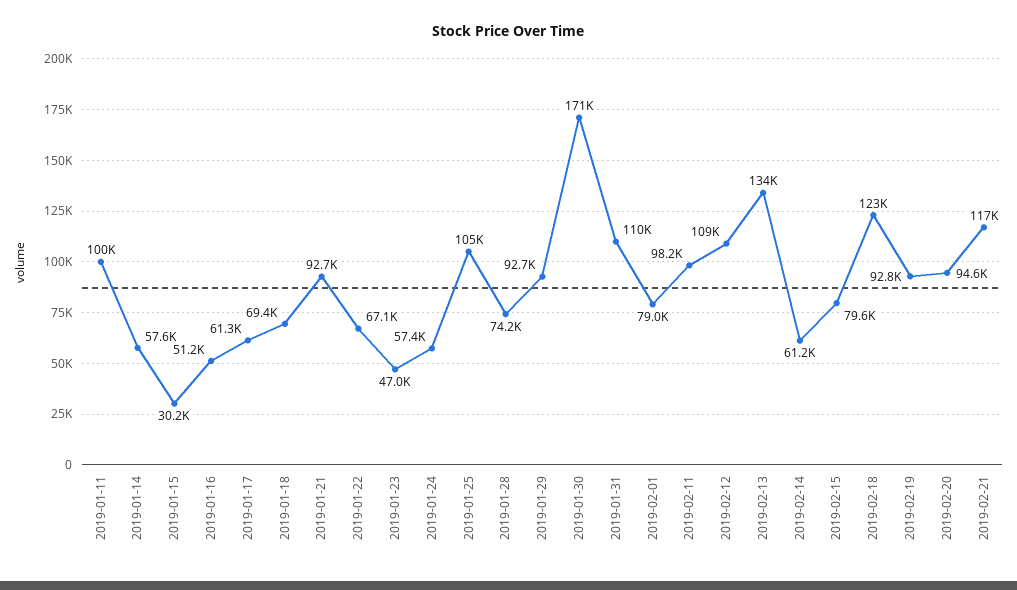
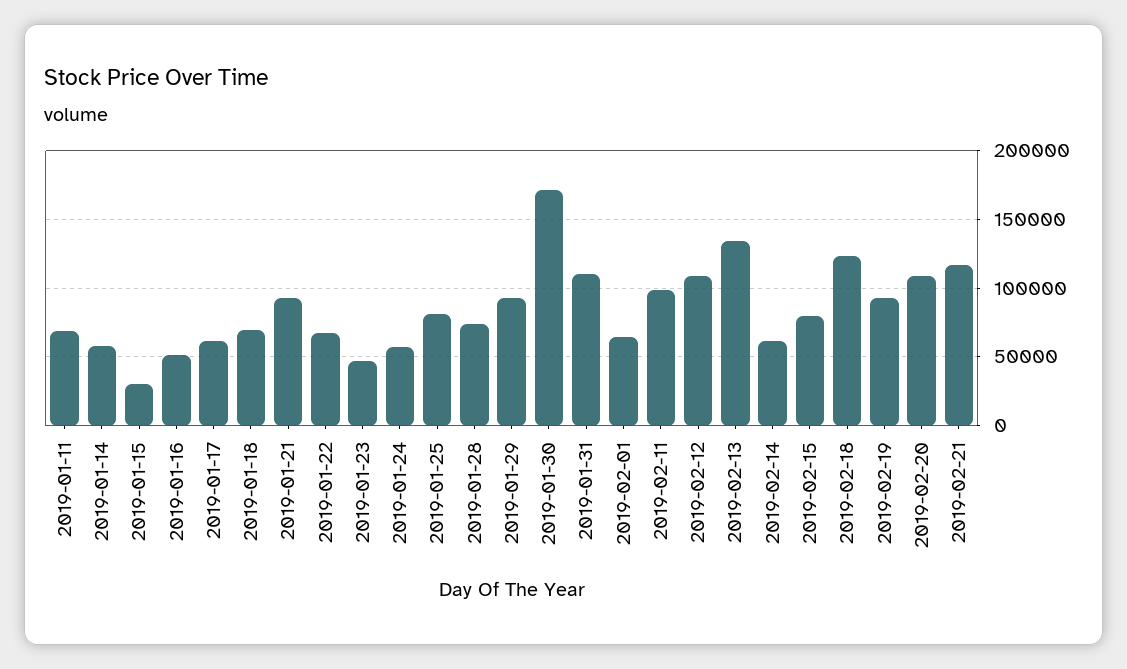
  {
-   "2019-01-11": 100000,
+   "2019-01-11": 70000,
    "2019-01-14": 57600,
    "2019-01-15": 30200,
    "2019-01-16": 51200,
    "2019-01-17": 61300,
    "2019-01-18": 69400,
    "2019-01-21": 92700,
    "2019-01-22": 67100,
    "2019-01-23": 47000,
    "2019-01-24": 57400,
-   "2019-01-25": 105000,
+   "2019-01-25": 80000,
    "2019-01-28": 74200,
    "2019-01-29": 92700,
    "2019-01-30": 171000,
    "2019-01-31": 110000,
-   "2019-02-01": 79000,
+   "2019-02-01": 65000,
    "2019-02-11": 98200,
    "2019-02-12": 109000,
    "2019-02-13": 134000,
    "2019-02-14": 61200,
    "2019-02-15": 79600,
    "2019-02-18": 123000,
    "2019-02-19": 92800,
-   "2019-02-20": 94600,
+   "2019-02-20": 110000,
    "2019-02-21": 117000
  }

